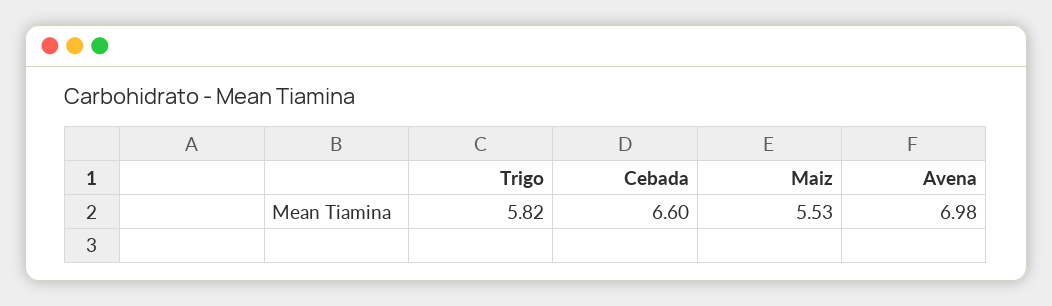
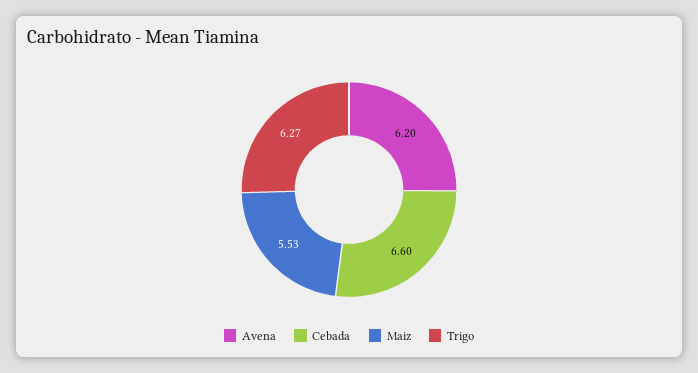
  {
-   "Trigo": 5.82,
+   "Trigo": 6.27,
    "Cebada": 6.6,
    "Maiz": 5.53,
-   "Avena": 6.98
+   "Avena": 6.2
  }

